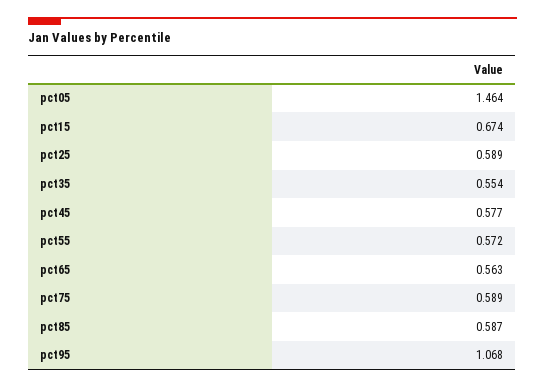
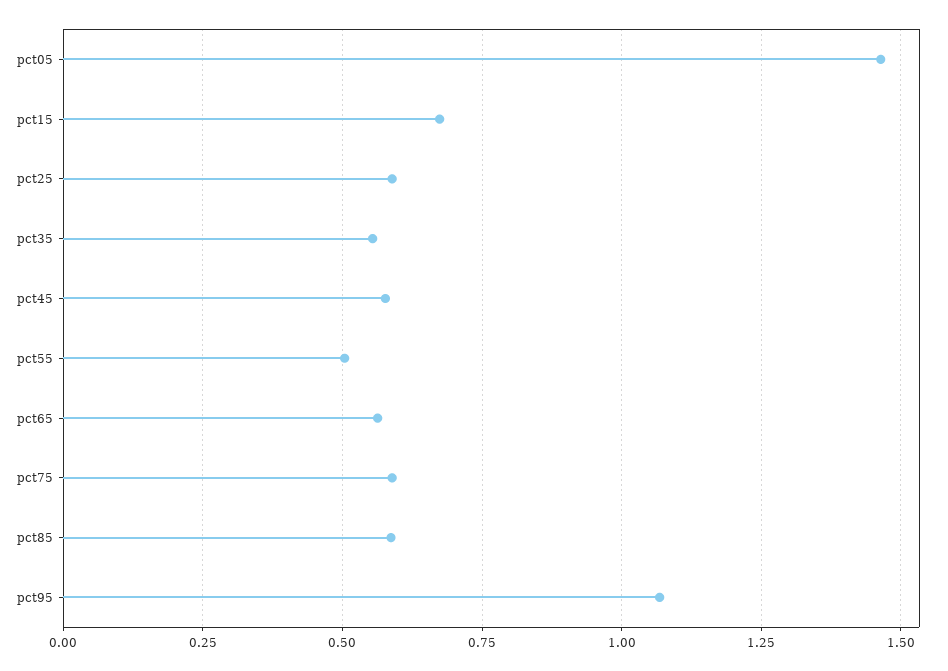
  {
    "pct05": 1.464,
    "pct15": 0.674,
    "pct25": 0.589,
    "pct35": 0.554,
    "pct45": 0.577,
-   "pct55": 0.572,
+   "pct55": 0.5,
    "pct65": 0.563,
    "pct75": 0.589,
    "pct85": 0.587,
    "pct95": 1.068
  }

